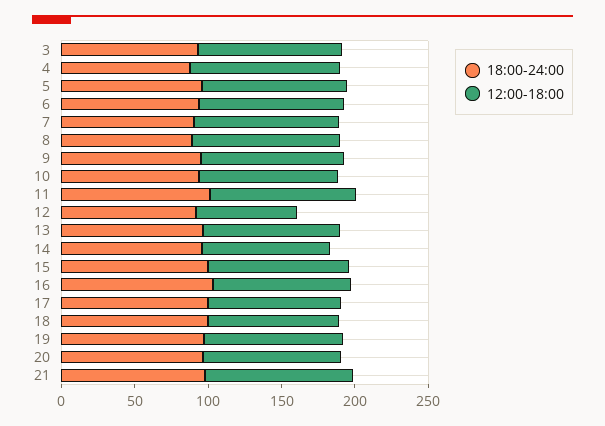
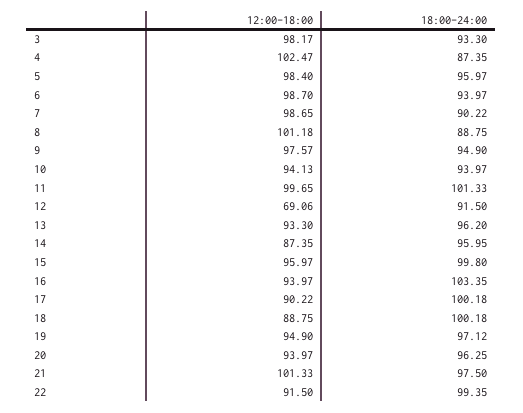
  {
    "18:00-24:00": {
      "3": 93.3,
      "4": 87.35,
      "5": 95.97,
      "6": 93.97,
      "7": 90.22,
      "8": 88.75,
      "9": 94.9,
      "10": 93.97,
      "11": 101.33,
      "12": 91.5,
      "13": 96.2,
      "14": 95.95,
      "15": 99.8,
      "16": 103.35,
      "17": 100.18,
      "18": 100.18,
      "19": 97.12,
      "20": 96.25,
-     "21": 97.5
+     "21": 97.5,
+     "22": 99.35
    },
    "12:00-18:00": {
      "3": 98.17,
      "4": 102.47,
      "5": 98.4,
      "6": 98.7,
      "7": 98.65,
      "8": 101.18,
      "9": 97.57,
      "10": 94.13,
      "11": 99.65,
      "12": 69.06,
      "13": 93.3,
      "14": 87.35,
      "15": 95.97,
      "16": 93.97,
      "17": 90.22,
      "18": 88.75,
      "19": 94.9,
      "20": 93.97,
-     "21": 101.33
+     "21": 101.33,
+     "22": 91.5
    }
  }

